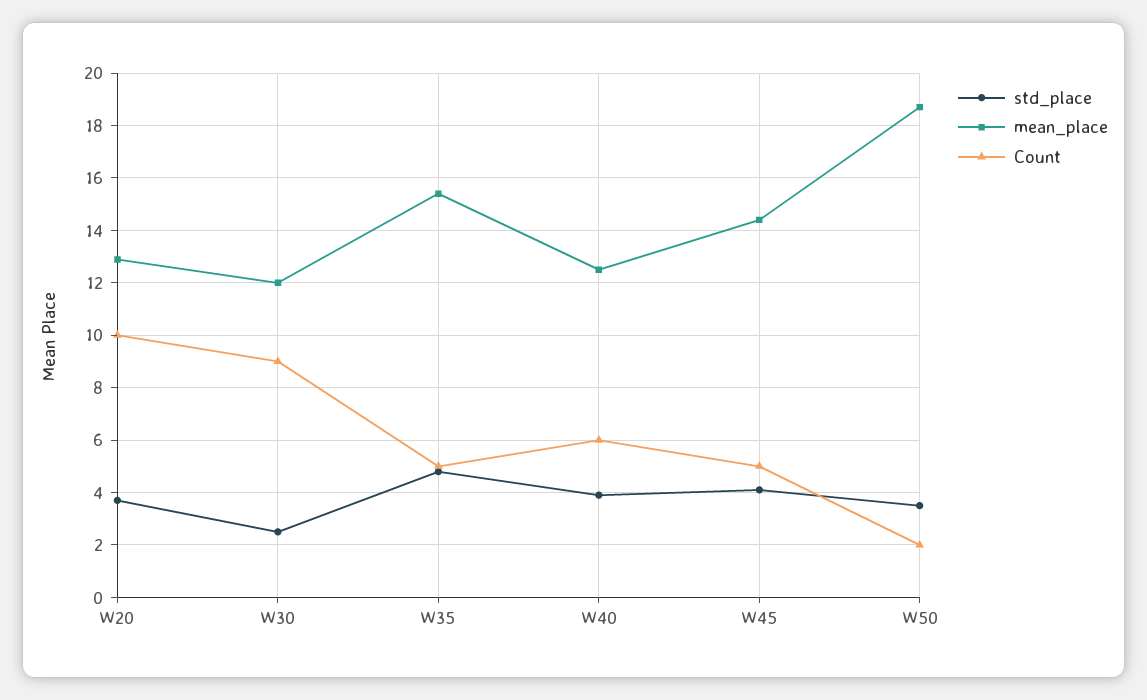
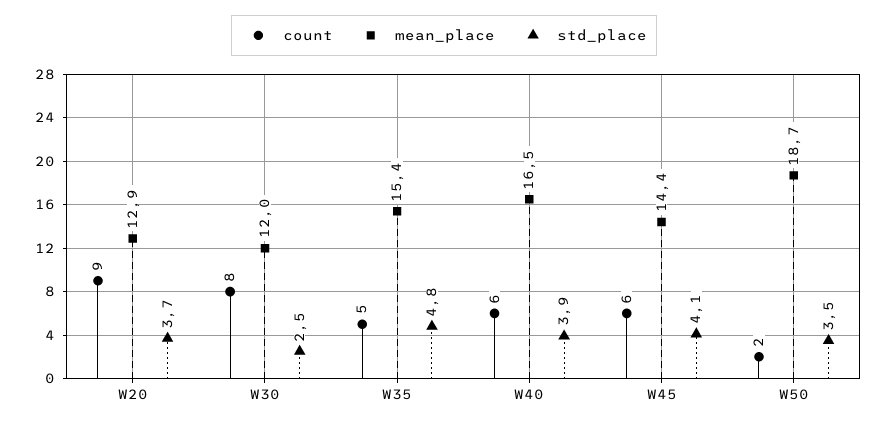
  {
    "std_place": {
      "W20": 3.7,
      "W30": 2.5,
      "W35": 4.8,
      "W40": 3.9,
      "W45": 4.1,
      "W50": 3.5
    },
    "mean_place": {
      "W20": 12.9,
      "W30": 12,
      "W35": 15.4,
-     "W40": 12.5,
+     "W40": 16.5,
      "W45": 14.4,
      "W50": 18.7
    },
    "Count": {
-     "W20": 10,
+     "W20": 9,
-     "W30": 9,
+     "W30": 8,
      "W35": 5,
      "W40": 6,
-     "W45": 5,
+     "W45": 6,
      "W50": 2
    }
  }

